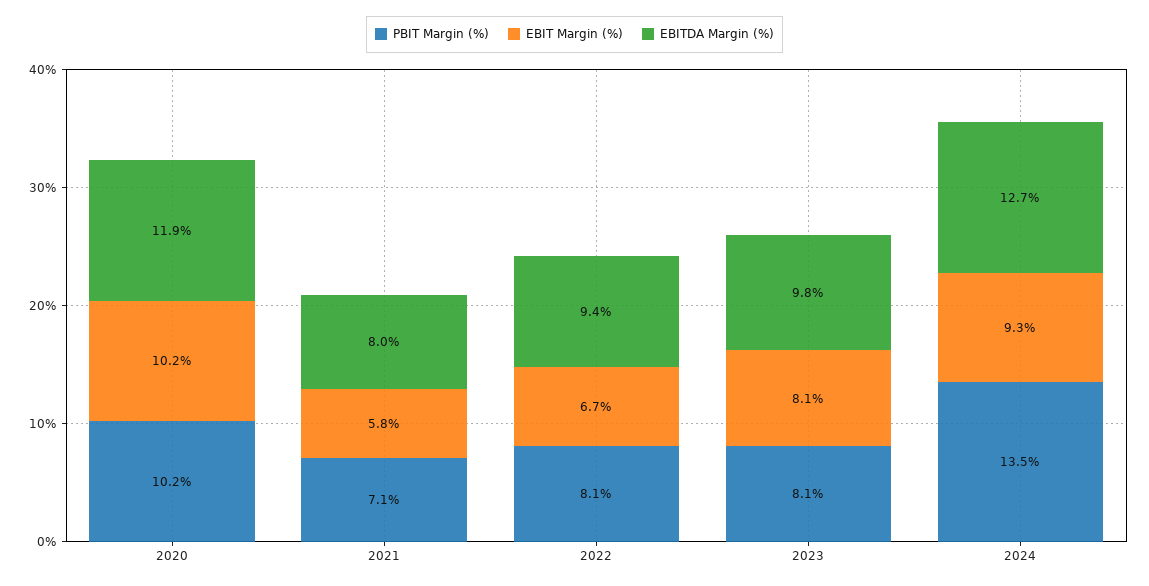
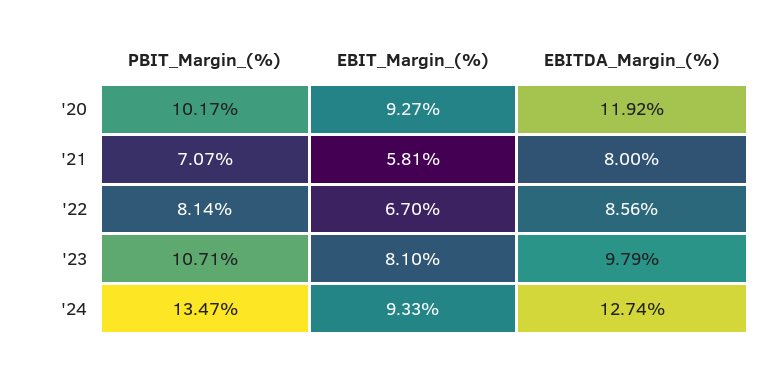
  {
    "PBIT Margin (%)": {
      "2020": 10.17,
      "2021": 7.07,
      "2022": 8.14,
-     "2023": 8.1,
+     "2023": 10.71,
      "2024": 13.47
    },
    "EBIT Margin (%)": {
-     "2020": 10.2,
+     "2020": 9.27,
      "2021": 5.81,
      "2022": 6.7,
      "2023": 8.1,
      "2024": 9.33
    },
    "EBITDA Margin (%)": {
      "2020": 11.92,
      "2021": 8,
-     "2022": 9.4,
+     "2022": 8.56,
      "2023": 9.79,
      "2024": 12.74
    }
  }

